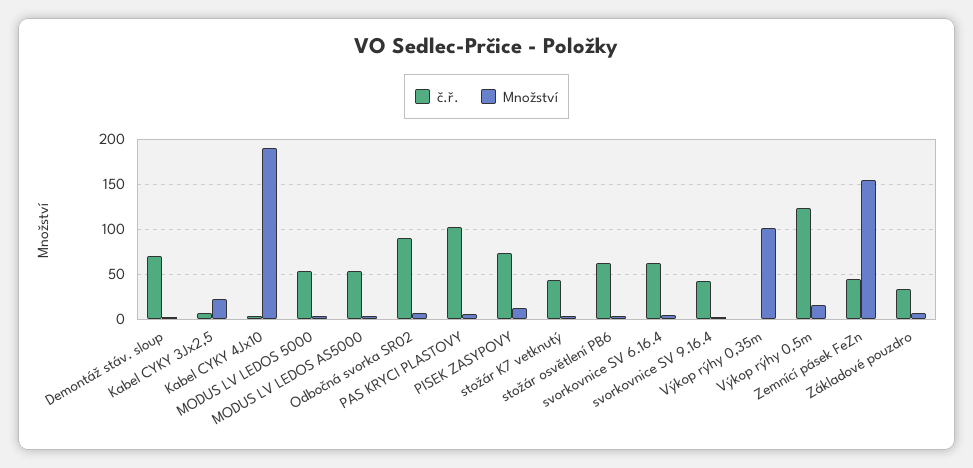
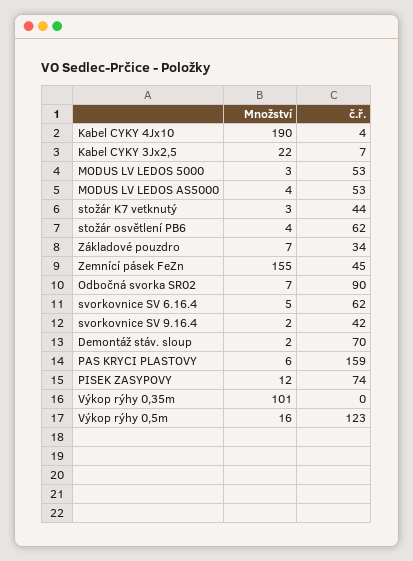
  {
    "č.ř.": {
      "Demontáž stáv. sloup": 70,
      "Kabel CYKY 3Jx2,5": 7,
      "Kabel CYKY 4Jx10": 4,
      "MODUS LV LEDOS 5000": 53,
      "MODUS LV LEDOS AS5000": 53,
      "Odbočná svorka SR02": 90,
-     "PAS KRYCI PLASTOVY": 100,
+     "PAS KRYCI PLASTOVY": 159,
      "PISEK ZASYPOVY": 74,
      "stožár K7 vetknutý": 44,
      "stožár osvětlení PB6": 62,
      "svorkovnice SV 6.16.4": 62,
      "svorkovnice SV 9.16.4": 42,
      "Výkop rýhy 0,35m": 0,
      "Výkop rýhy 0,5m": 123,
      "Zemnící pásek FeZn": 45,
      "Základové pouzdro": 34
    },
    "Množství": {
      "Demontáž stáv. sloup": 2,
      "Kabel CYKY 3Jx2,5": 22,
      "Kabel CYKY 4Jx10": 190,
      "MODUS LV LEDOS 5000": 3,
      "MODUS LV LEDOS AS5000": 4,
      "Odbočná svorka SR02": 7,
      "PAS KRYCI PLASTOVY": 6,
      "PISEK ZASYPOVY": 12,
      "stožár K7 vetknutý": 3,
      "stožár osvětlení PB6": 4,
      "svorkovnice SV 6.16.4": 5,
      "svorkovnice SV 9.16.4": 2,
      "Výkop rýhy 0,35m": 101,
      "Výkop rýhy 0,5m": 16,
      "Zemnící pásek FeZn": 155,
      "Základové pouzdro": 7
    }
  }

